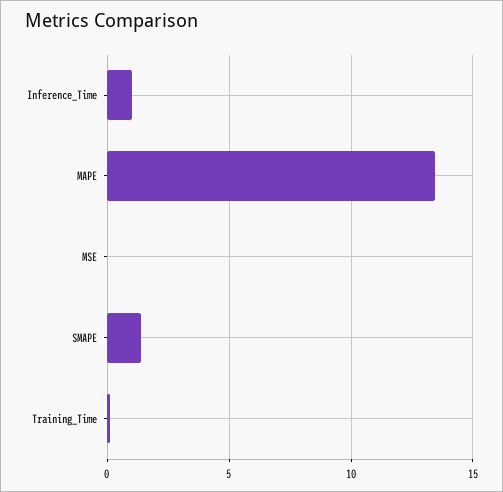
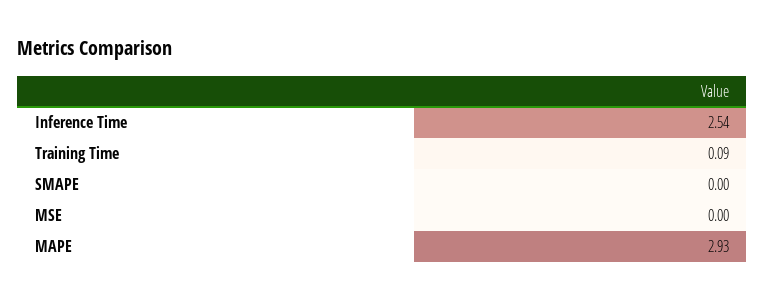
  {
-   "Inference_Time": 1,
+   "Inference_Time": 2.54,
-   "MAPE": 13.5,
+   "MAPE": 2.93,
    "MSE": 0,
-   "SMAPE": 1.5,
+   "SMAPE": 0,
    "Training_Time": 0.09
  }

